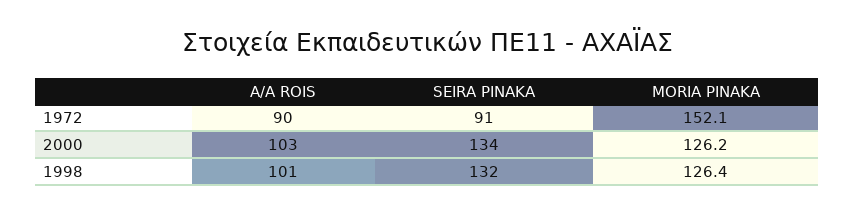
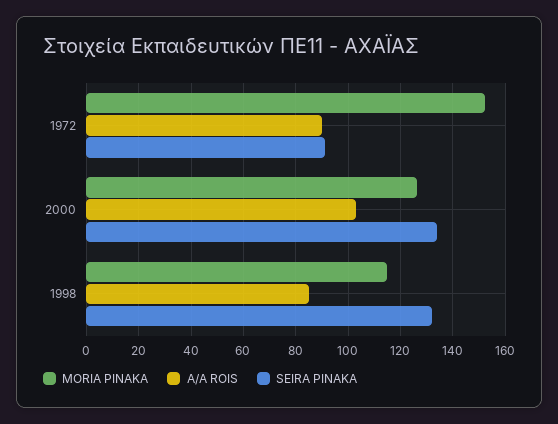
  {
    "A/A ROIS": {
      "1972": 90,
      "2000": 103,
-     "1998": 101
+     "1998": 85
    },
    "SEIRA PINAKA": {
      "1972": 91,
      "2000": 134,
      "1998": 132
    },
    "MORIA PINAKA": {
      "1972": 152.1,
      "2000": 126.2,
-     "1998": 126.4
+     "1998": 115
    }
  }

